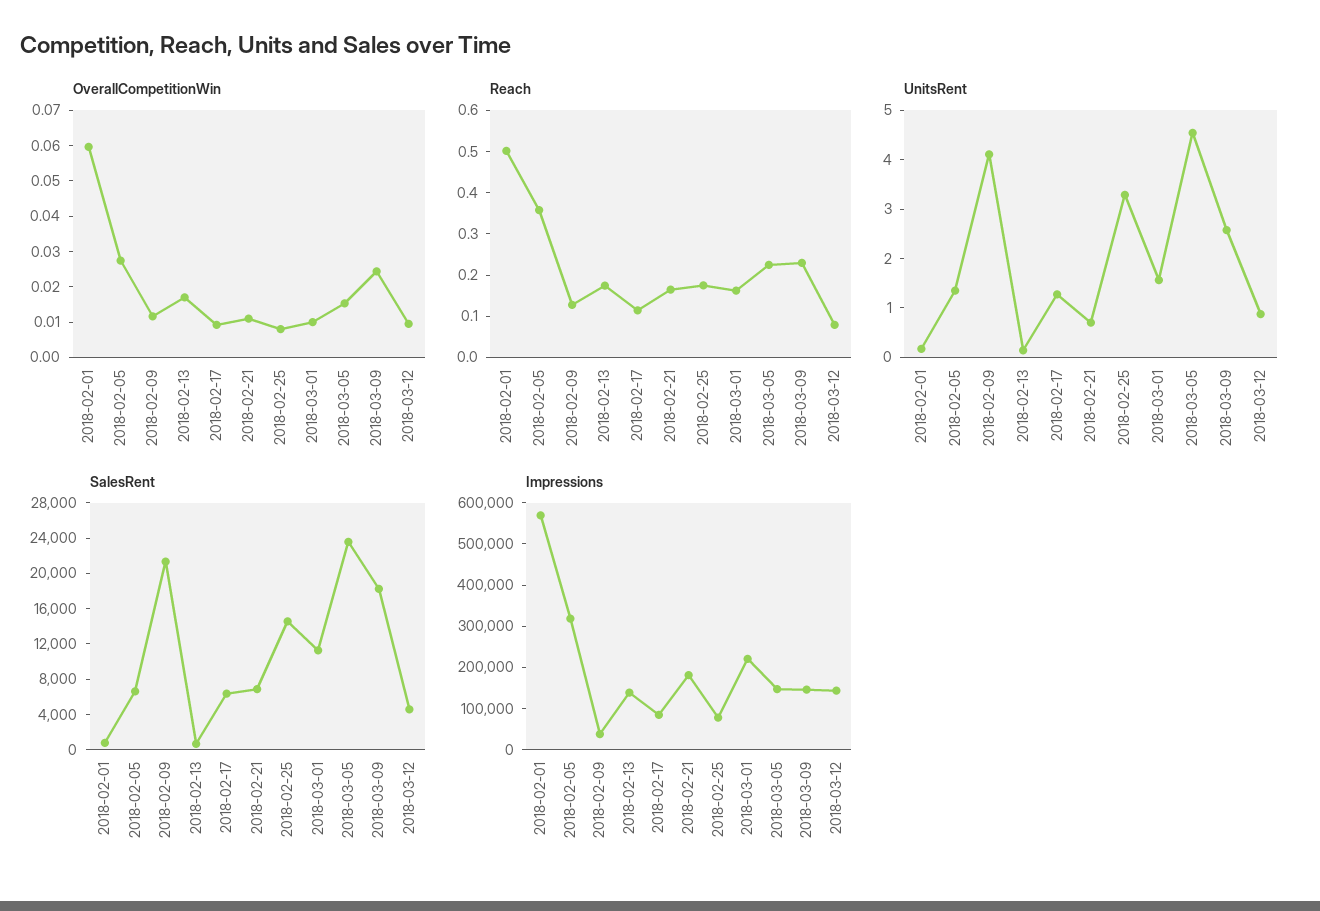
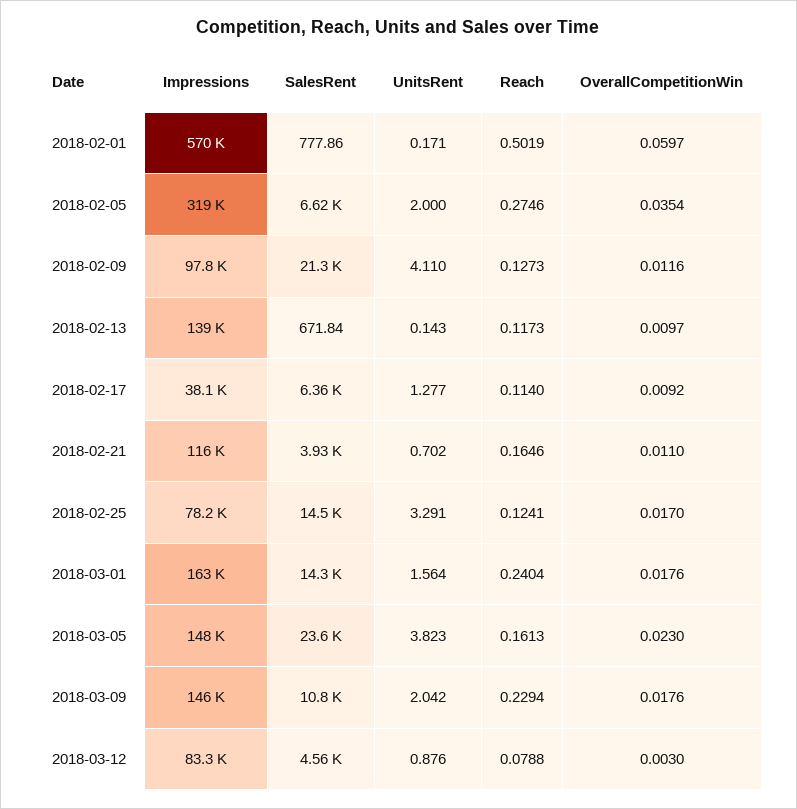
  {
    "OverallCompetitionWin": {
      "2018-02-01": 0.0597,
-     "2018-02-05": 0.0275,
+     "2018-02-05": 0.0354,
      "2018-02-09": 0.0116,
-     "2018-02-13": 0.0175,
+     "2018-02-13": 0.0097,
      "2018-02-17": 0.0092,
      "2018-02-21": 0.011,
-     "2018-02-25": 0.0075,
+     "2018-02-25": 0.017,
-     "2018-03-01": 0.01,
+     "2018-03-01": 0.0176,
-     "2018-03-05": 0.015,
+     "2018-03-05": 0.023,
-     "2018-03-09": 0.025,
+     "2018-03-09": 0.0176,
-     "2018-03-12": 0.01
+     "2018-03-12": 0.003
    },
    "Reach": {
      "2018-02-01": 0.5019,
-     "2018-02-05": 0.36,
+     "2018-02-05": 0.2746,
      "2018-02-09": 0.1273,
-     "2018-02-13": 0.18,
+     "2018-02-13": 0.1173,
      "2018-02-17": 0.114,
      "2018-02-21": 0.1646,
-     "2018-02-25": 0.18,
+     "2018-02-25": 0.1241,
-     "2018-03-01": 0.16,
+     "2018-03-01": 0.2404,
-     "2018-03-05": 0.22,
+     "2018-03-05": 0.1613,
      "2018-03-09": 0.2294,
      "2018-03-12": 0.0788
    },
    "UnitsRent": {
      "2018-02-01": 0.171,
-     "2018-02-05": 1.4,
+     "2018-02-05": 2,
      "2018-02-09": 4.11,
      "2018-02-13": 0.143,
      "2018-02-17": 1.277,
      "2018-02-21": 0.702,
      "2018-02-25": 3.291,
      "2018-03-01": 1.564,
-     "2018-03-05": 4.6,
+     "2018-03-05": 3.823,
-     "2018-03-09": 2.6,
+     "2018-03-09": 2.042,
      "2018-03-12": 0.876
    },
    "SalesRent": {
      "2018-02-01": 777.86,
      "2018-02-05": 6620,
      "2018-02-09": 21300,
      "2018-02-13": 671.84,
      "2018-02-17": 6360,
-     "2018-02-21": 7000,
+     "2018-02-21": 3930,
      "2018-02-25": 14500,
-     "2018-03-01": 11000,
+     "2018-03-01": 14300,
      "2018-03-05": 23600,
-     "2018-03-09": 18000,
+     "2018-03-09": 10800,
      "2018-03-12": 4560
    },
    "Impressions": {
      "2018-02-01": 570000,
      "2018-02-05": 319000,
-     "2018-02-09": 40000,
+     "2018-02-09": 97800,
      "2018-02-13": 139000,
-     "2018-02-17": 80000,
+     "2018-02-17": 38100,
-     "2018-02-21": 180000,
+     "2018-02-21": 116000,
      "2018-02-25": 78200,
-     "2018-03-01": 220000,
+     "2018-03-01": 163000,
      "2018-03-05": 148000,
      "2018-03-09": 146000,
-     "2018-03-12": 140000
+     "2018-03-12": 83300
    }
  }

